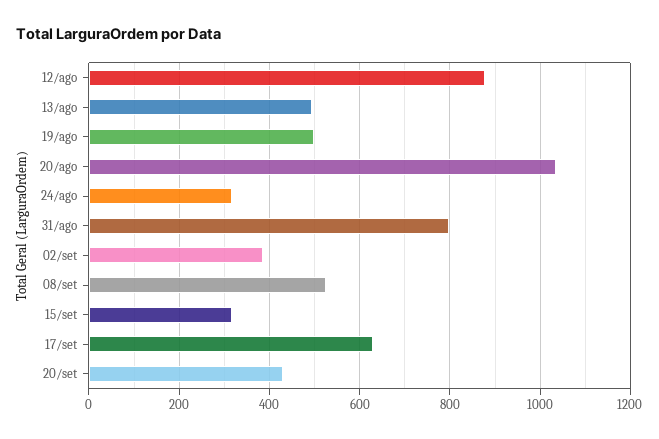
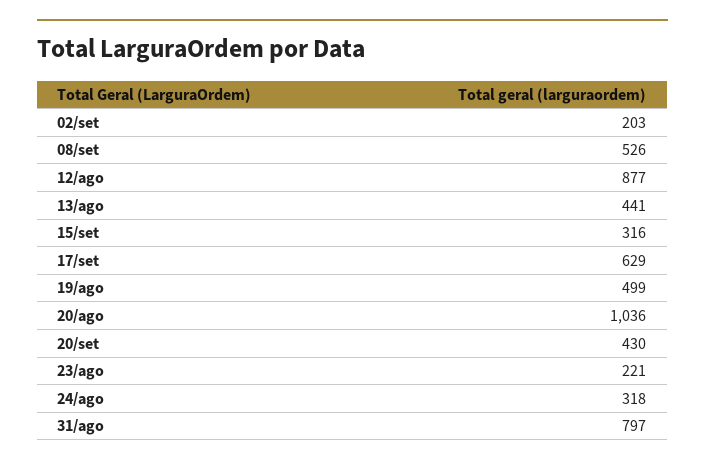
  {
    "12/ago": 877,
-   "13/ago": 500,
+   "13/ago": 441,
    "19/ago": 499,
    "20/ago": 1036,
    "24/ago": 318,
    "31/ago": 797,
-   "02/set": 380,
+   "02/set": 203,
    "08/set": 526,
    "15/set": 316,
    "17/set": 629,
-   "20/set": 430
+   "20/set": 430,
+   "23/ago": 221
  }

